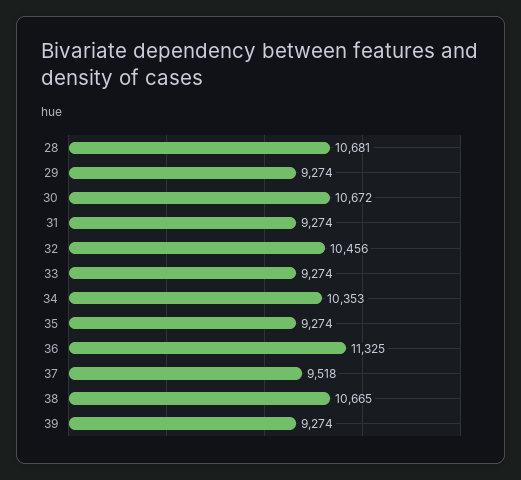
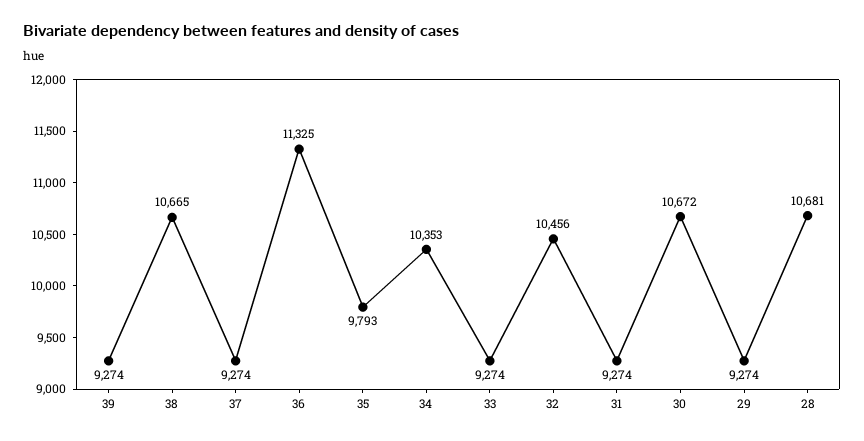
  {
    "28": 10681,
    "29": 9274,
    "30": 10672,
    "31": 9274,
    "32": 10456,
    "33": 9274,
    "34": 10353,
-   "35": 9274,
+   "35": 9793,
    "36": 11325,
-   "37": 9518,
+   "37": 9274,
    "38": 10665,
    "39": 9274
  }

